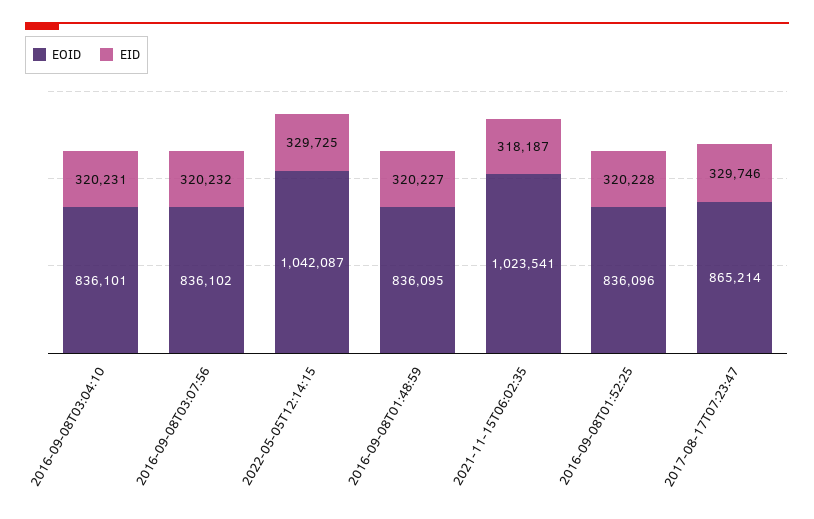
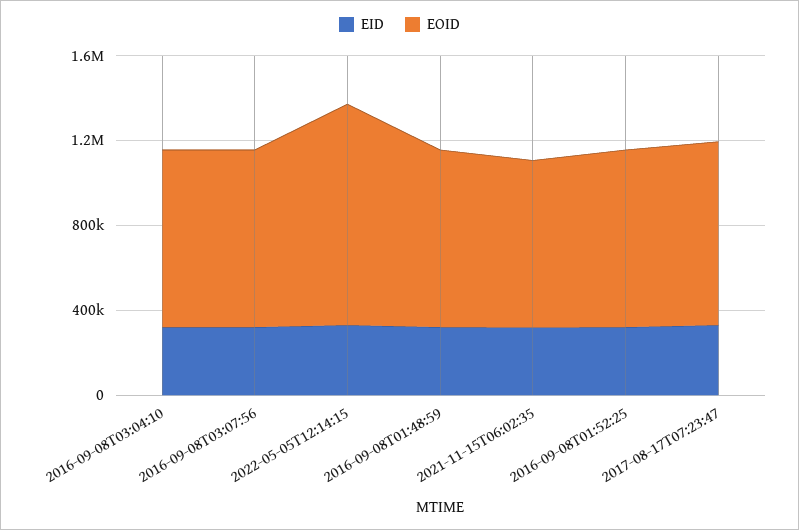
  {
    "EOID": {
      "2016-09-08T03:04:10": 836101,
      "2016-09-08T03:07:56": 836102,
      "2022-05-05T12:14:15": 1042087,
      "2016-09-08T01:48:59": 836095,
-     "2021-11-15T06:02:35": 1023541,
+     "2021-11-15T06:02:35": 800000,
      "2016-09-08T01:52:25": 836096,
      "2017-08-17T07:23:47": 865214
    },
    "EID": {
      "2016-09-08T03:04:10": 320231,
      "2016-09-08T03:07:56": 320232,
      "2022-05-05T12:14:15": 329725,
      "2016-09-08T01:48:59": 320227,
      "2021-11-15T06:02:35": 318187,
      "2016-09-08T01:52:25": 320228,
      "2017-08-17T07:23:47": 329746
    }
  }

